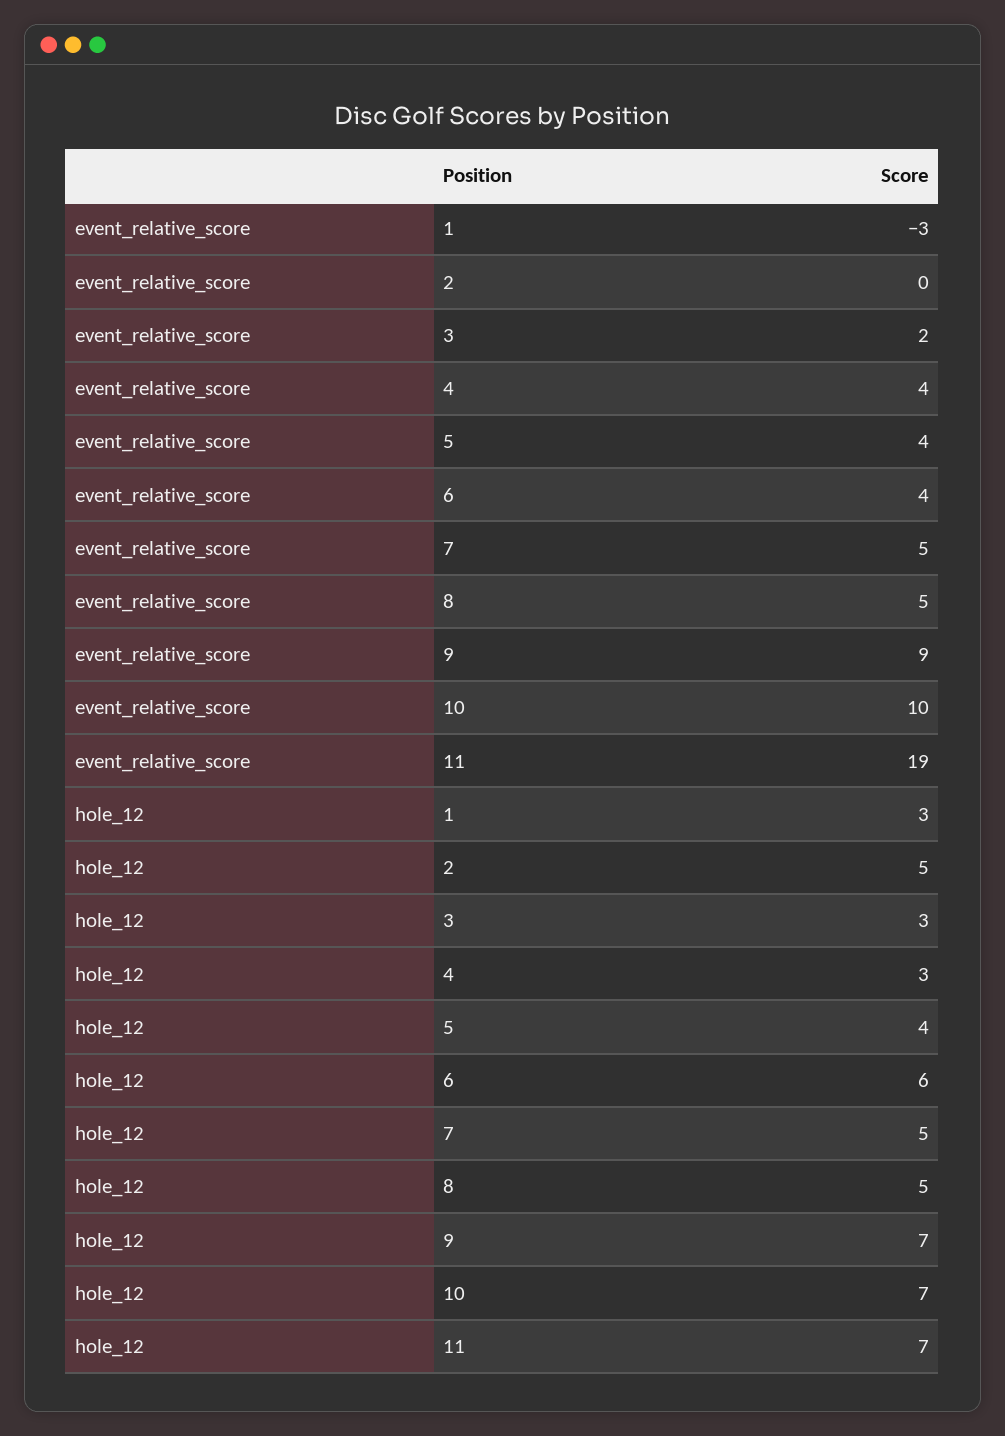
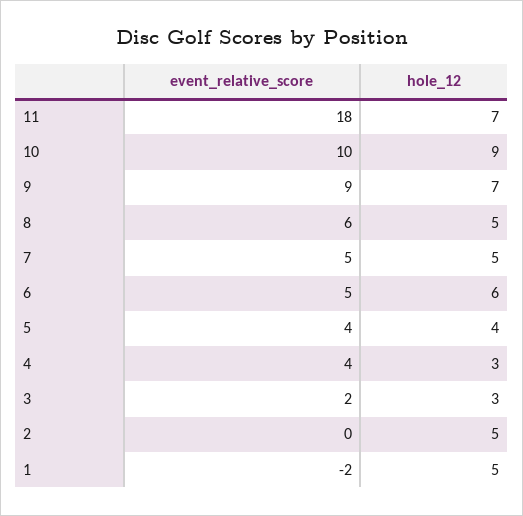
  {
    "event_relative_score": {
-     "1": -3,
+     "1": -2,
      "2": 0,
      "3": 2,
      "4": 4,
      "5": 4,
-     "6": 4,
+     "6": 5,
      "7": 5,
-     "8": 5,
+     "8": 6,
      "9": 9,
      "10": 10,
-     "11": 19
+     "11": 18
    },
    "hole_12": {
-     "1": 3,
+     "1": 5,
      "2": 5,
      "3": 3,
      "4": 3,
      "5": 4,
      "6": 6,
      "7": 5,
      "8": 5,
      "9": 7,
-     "10": 7,
+     "10": 9,
      "11": 7
    }
  }

